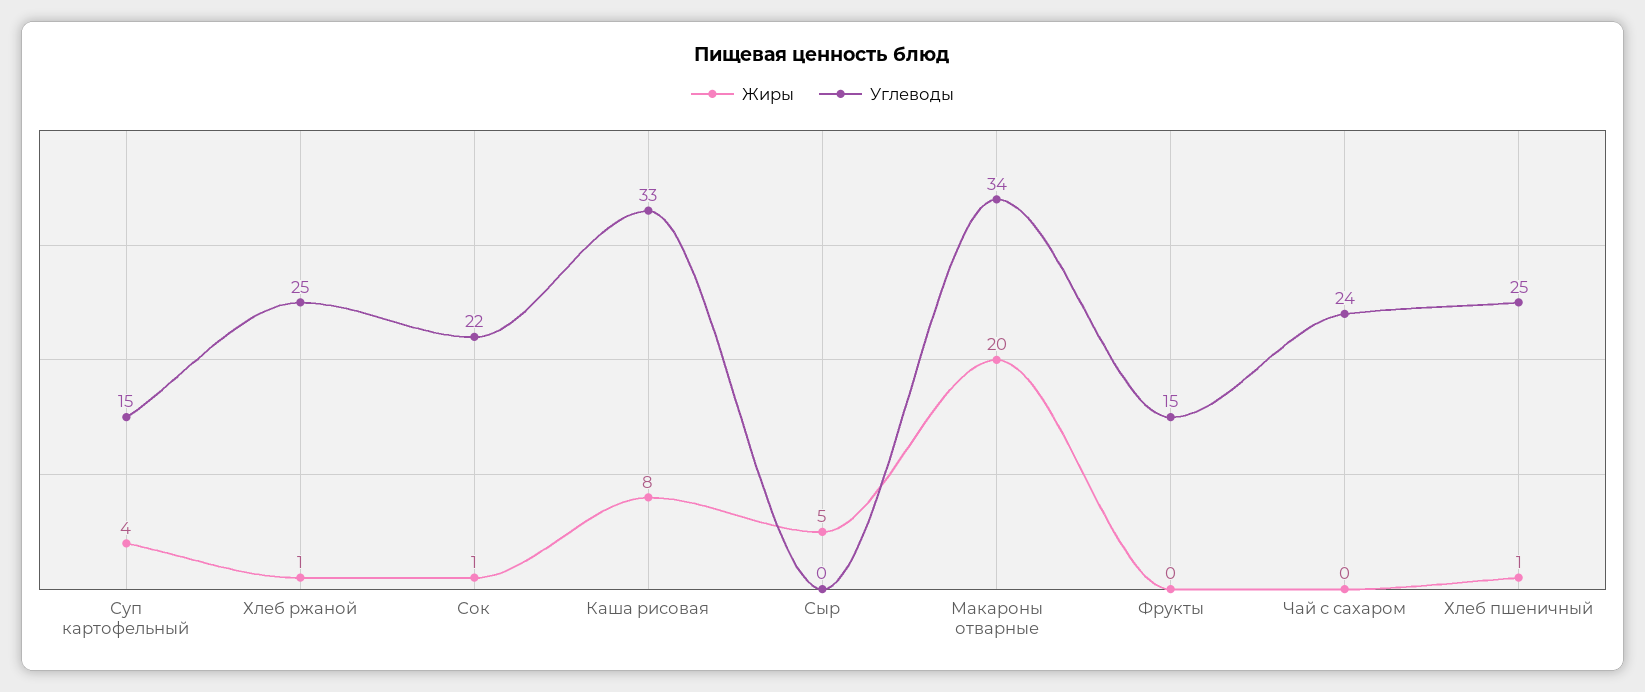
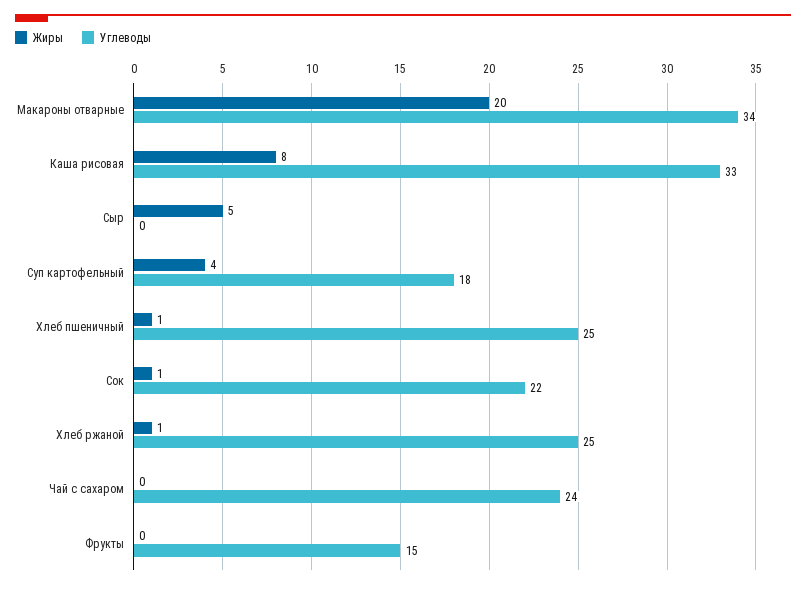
  {
    "Жиры": {
      "Суп картофельный": 4,
      "Хлеб ржаной": 1,
      "Сок": 1,
      "Каша рисовая": 8,
      "Сыр": 5,
      "Макароны отварные": 20,
      "Фрукты": 0,
      "Чай с сахаром": 0,
      "Хлеб пшеничный": 1
    },
    "Углеводы": {
-     "Суп картофельный": 15,
+     "Суп картофельный": 18,
      "Хлеб ржаной": 25,
      "Сок": 22,
      "Каша рисовая": 33,
      "Сыр": 0,
      "Макароны отварные": 34,
      "Фрукты": 15,
      "Чай с сахаром": 24,
      "Хлеб пшеничный": 25
    }
  }

